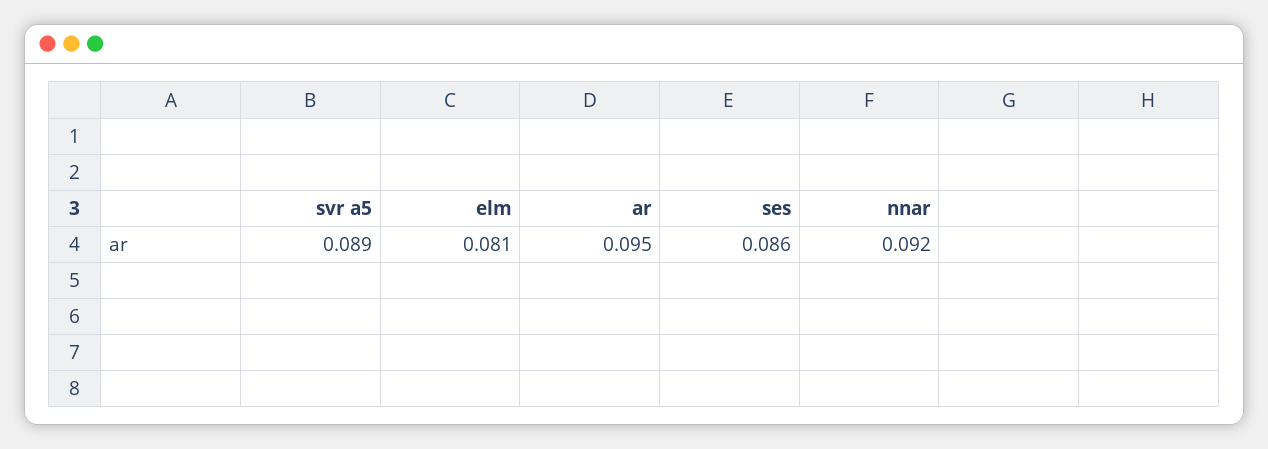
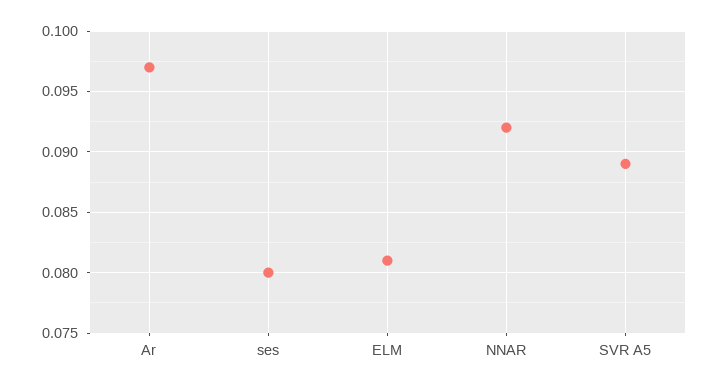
  {
    "svr a5": 0.089,
    "elm": 0.081,
-   "ar": 0.095,
+   "ar": 0.097,
-   "ses": 0.086,
+   "ses": 0.08,
    "nnar": 0.092
  }

